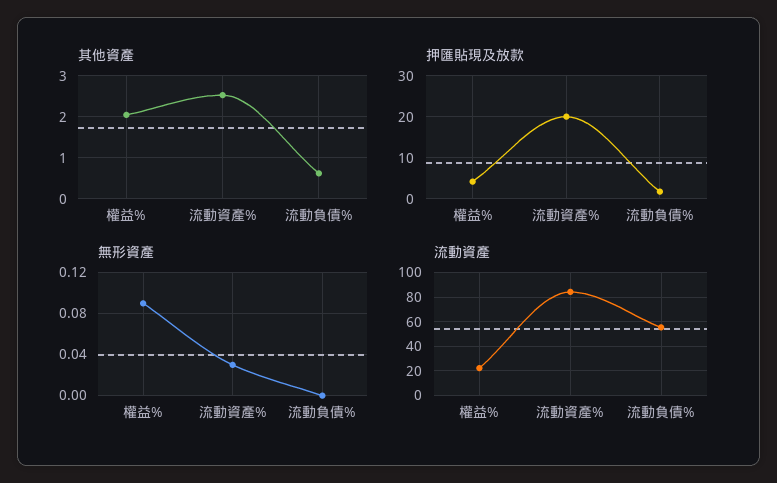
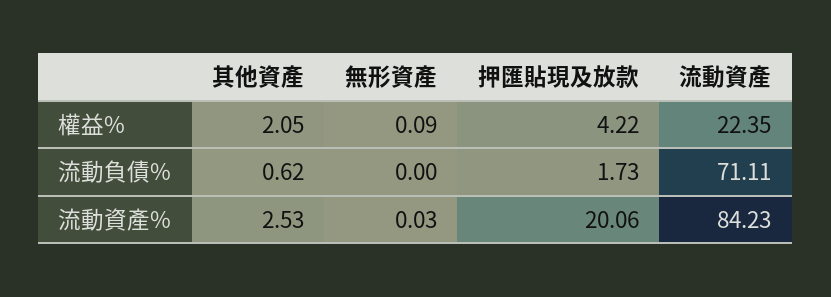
  {
    "其他資產": {
      "權益%": 2.05,
      "流動資產%": 2.53,
      "流動負債%": 0.62
    },
    "押匯貼現及放款": {
      "權益%": 4.22,
      "流動資產%": 20.06,
      "流動負債%": 1.73
    },
    "無形資產": {
      "權益%": 0.09,
      "流動資產%": 0.03,
      "流動負債%": 0
    },
    "流動資產": {
      "權益%": 22.35,
      "流動資產%": 84.23,
-     "流動負債%": 55
+     "流動負債%": 71.11
    }
  }

